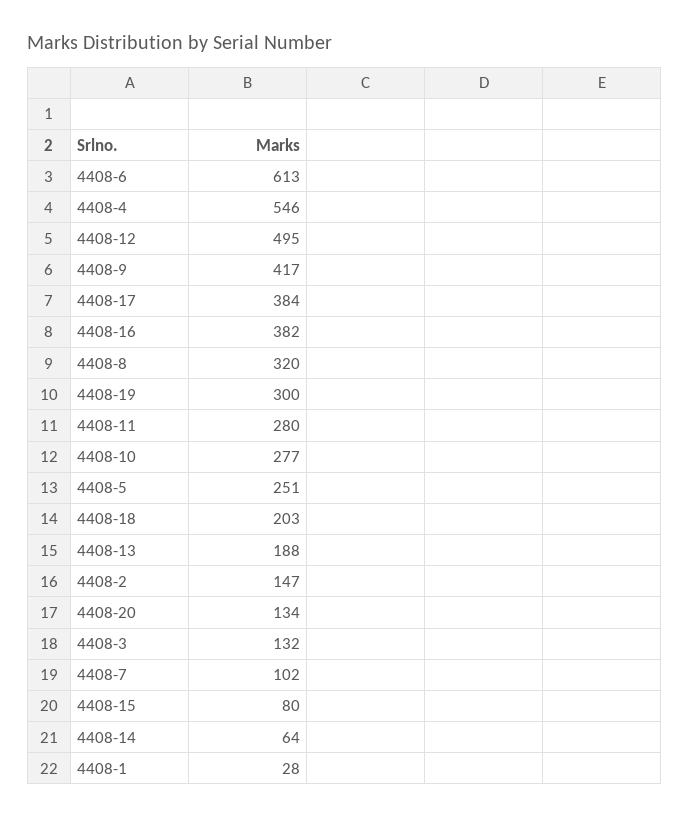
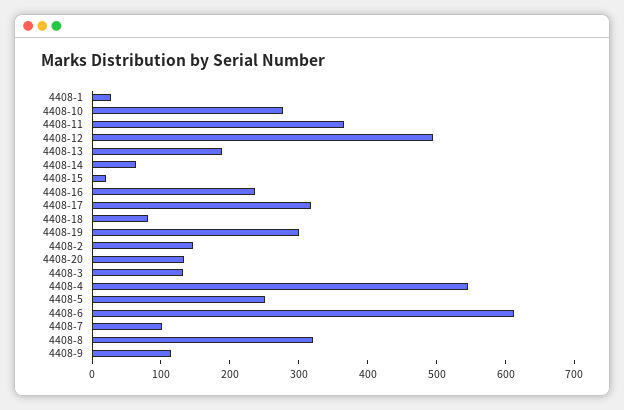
  {
    "4408-6": 613,
    "4408-4": 546,
    "4408-12": 495,
-   "4408-9": 417,
+   "4408-9": 120,
-   "4408-17": 384,
+   "4408-17": 320,
-   "4408-16": 382,
+   "4408-16": 240,
    "4408-8": 320,
    "4408-19": 300,
-   "4408-11": 280,
+   "4408-11": 360,
    "4408-10": 277,
    "4408-5": 251,
-   "4408-18": 203,
+   "4408-18": 80,
    "4408-13": 188,
    "4408-2": 147,
    "4408-20": 134,
    "4408-3": 132,
    "4408-7": 102,
-   "4408-15": 80,
+   "4408-15": 20,
    "4408-14": 64,
    "4408-1": 28
  }

